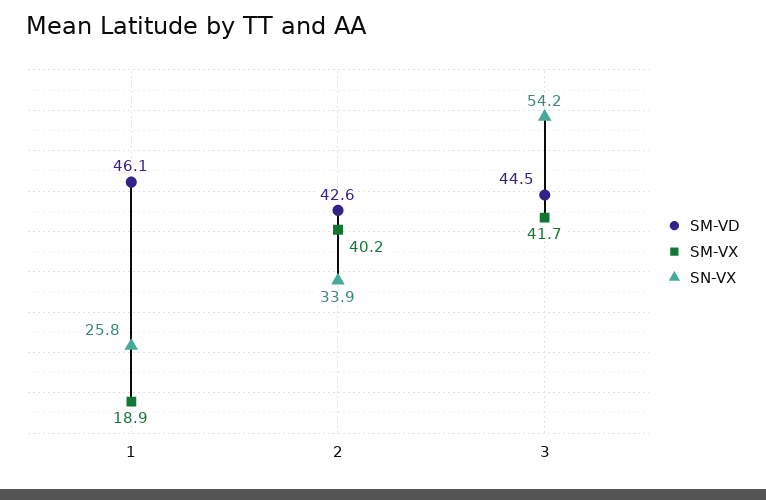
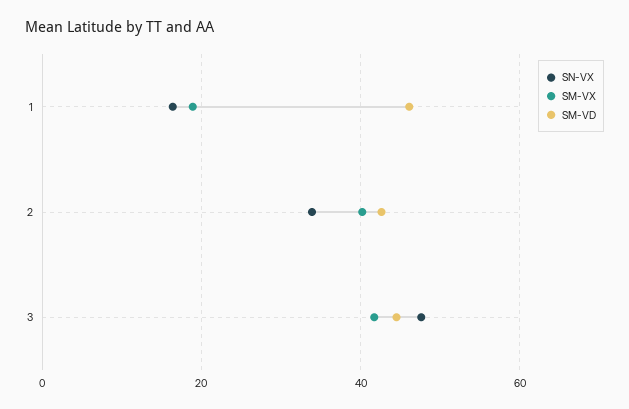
  {
    "SM-VD": {
      "1": 46.1,
      "2": 42.6,
      "3": 44.5
    },
    "SM-VX": {
      "1": 18.9,
      "2": 40.2,
      "3": 41.7
    },
    "SN-VX": {
-     "1": 25.8,
+     "1": 16,
      "2": 33.9,
-     "3": 54.2
+     "3": 48
    }
  }

